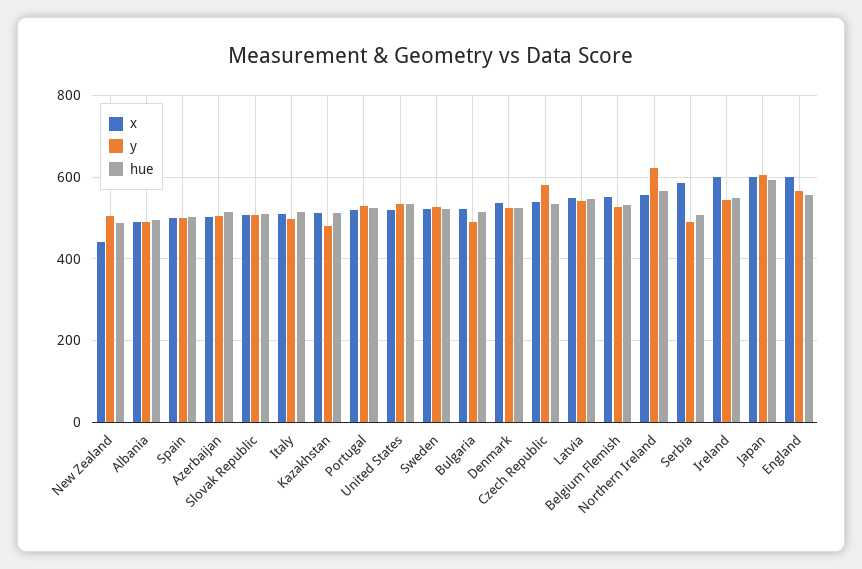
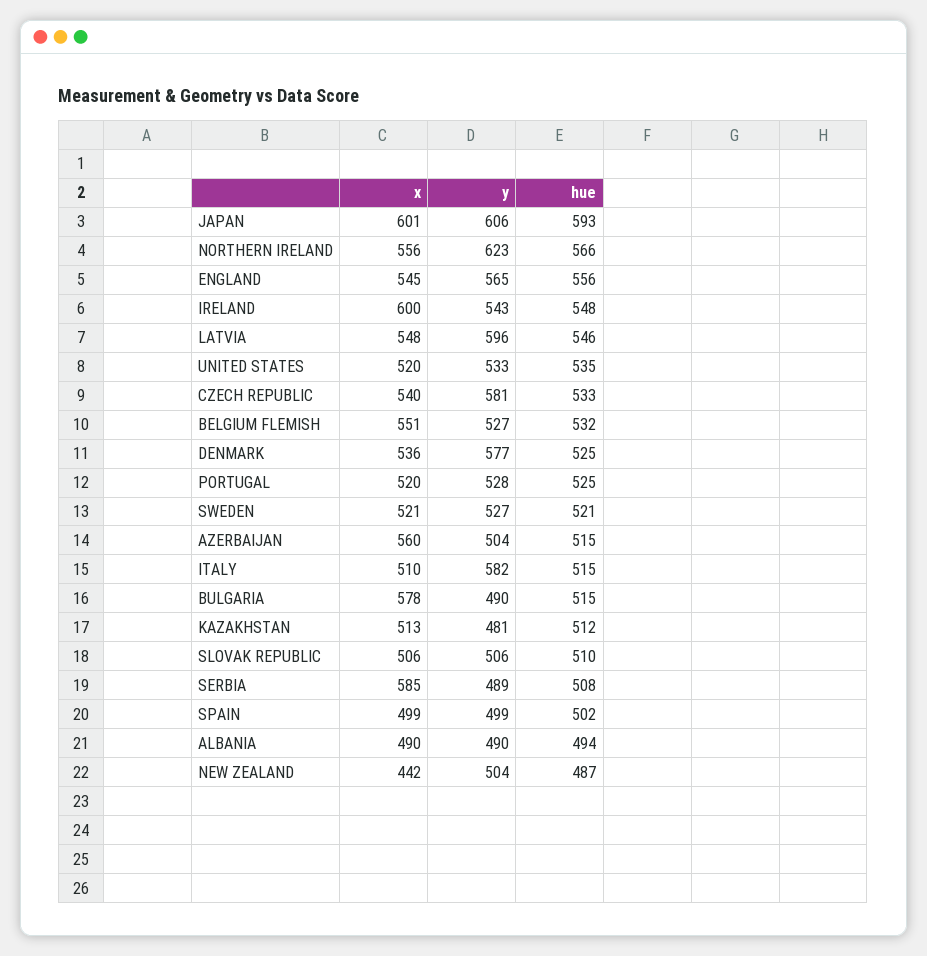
  {
    "x": {
      "New Zealand": 442,
      "Albania": 490,
      "Spain": 499,
-     "Azerbaijan": 500,
+     "Azerbaijan": 560,
      "Slovak Republic": 506,
      "Italy": 510,
      "Kazakhstan": 513,
      "Portugal": 520,
      "United States": 520,
      "Sweden": 521,
-     "Bulgaria": 520,
+     "Bulgaria": 578,
      "Denmark": 536,
      "Czech Republic": 540,
      "Latvia": 548,
      "Belgium Flemish": 551,
      "Northern Ireland": 556,
      "Serbia": 585,
      "Ireland": 600,
      "Japan": 601,
-     "England": 600
+     "England": 545
    },
    "y": {
      "New Zealand": 504,
      "Albania": 490,
      "Spain": 499,
      "Azerbaijan": 504,
      "Slovak Republic": 506,
-     "Italy": 500,
+     "Italy": 582,
      "Kazakhstan": 481,
      "Portugal": 528,
      "United States": 533,
      "Sweden": 527,
      "Bulgaria": 490,
-     "Denmark": 520,
+     "Denmark": 577,
      "Czech Republic": 581,
-     "Latvia": 540,
+     "Latvia": 596,
      "Belgium Flemish": 527,
      "Northern Ireland": 623,
      "Serbia": 489,
      "Ireland": 543,
      "Japan": 606,
      "England": 565
    },
    "hue": {
      "New Zealand": 487,
      "Albania": 494,
      "Spain": 502,
      "Azerbaijan": 515,
      "Slovak Republic": 510,
      "Italy": 515,
      "Kazakhstan": 512,
      "Portugal": 525,
      "United States": 535,
      "Sweden": 521,
      "Bulgaria": 515,
      "Denmark": 525,
      "Czech Republic": 533,
      "Latvia": 546,
      "Belgium Flemish": 532,
      "Northern Ireland": 566,
      "Serbia": 508,
      "Ireland": 548,
      "Japan": 593,
      "England": 556
    }
  }

